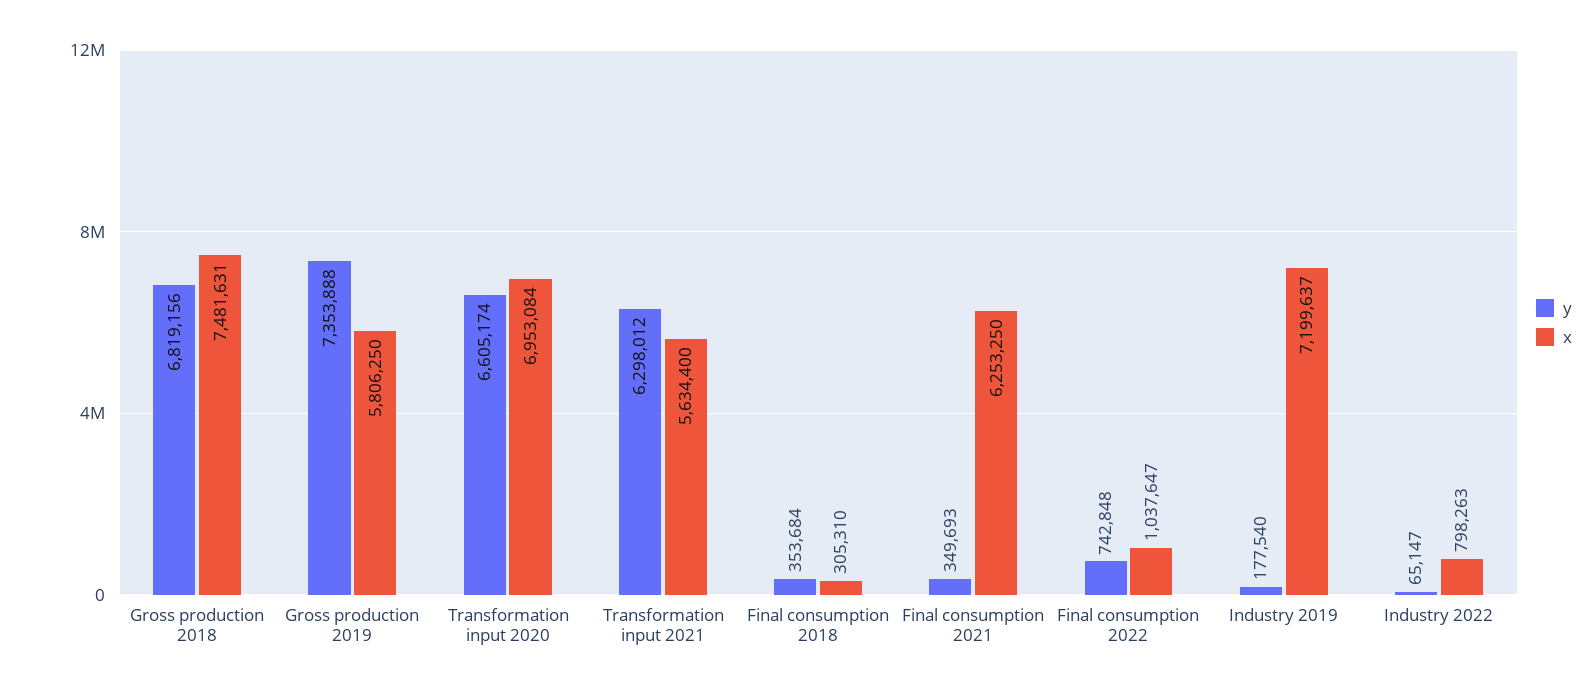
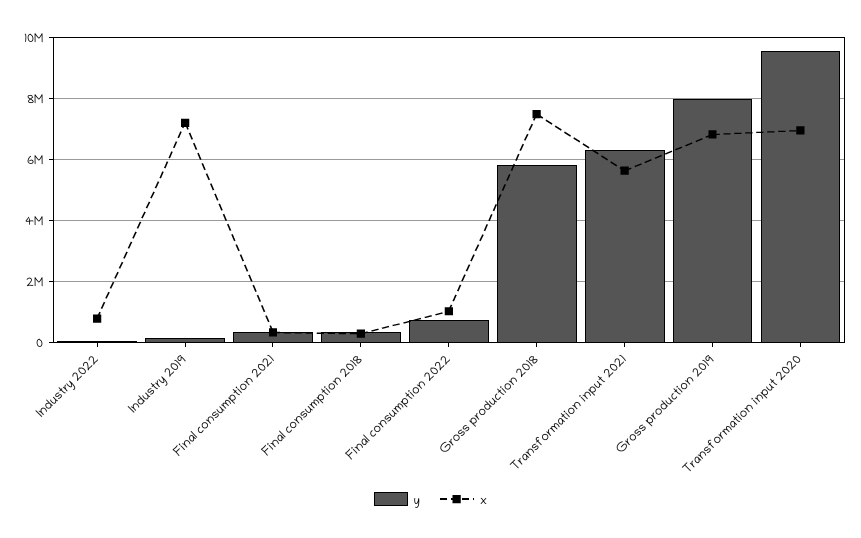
  {
    "y": {
-     "Gross production 2018": 6819156,
+     "Gross production 2018": 5800000,
-     "Gross production 2019": 7353888,
+     "Gross production 2019": 8000000,
-     "Transformation input 2020": 6605174,
+     "Transformation input 2020": 9600000,
      "Transformation input 2021": 6298012,
      "Final consumption 2018": 353684,
      "Final consumption 2021": 349693,
      "Final consumption 2022": 742848,
      "Industry 2019": 177540,
      "Industry 2022": 65147
    },
    "x": {
      "Gross production 2018": 7481631,
-     "Gross production 2019": 5806250,
+     "Gross production 2019": 6800000,
      "Transformation input 2020": 6953084,
      "Transformation input 2021": 5634400,
      "Final consumption 2018": 305310,
-     "Final consumption 2021": 6253250,
+     "Final consumption 2021": 400000,
      "Final consumption 2022": 1037647,
      "Industry 2019": 7199637,
      "Industry 2022": 798263
    }
  }

